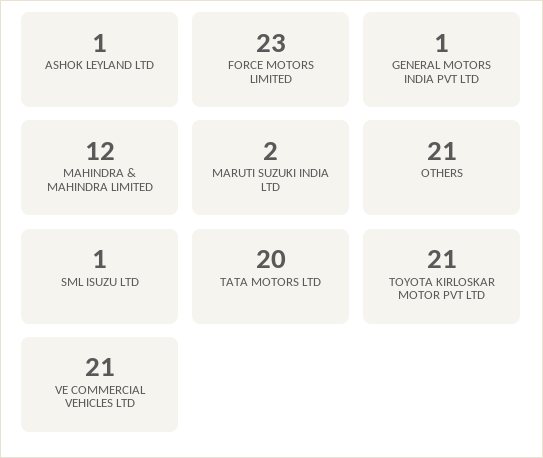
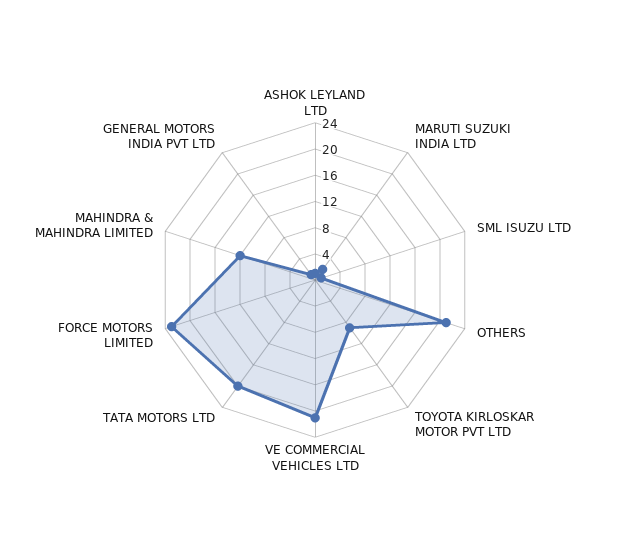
  {
    "ASHOK LEYLAND LTD": 1,
    "FORCE MOTORS LIMITED": 23,
    "GENERAL MOTORS INDIA PVT LTD": 1,
    "MAHINDRA & MAHINDRA LIMITED": 12,
    "MARUTI SUZUKI INDIA LTD": 2,
    "OTHERS": 21,
    "SML ISUZU LTD": 1,
    "TATA MOTORS LTD": 20,
-   "TOYOTA KIRLOSKAR MOTOR PVT LTD": 21,
+   "TOYOTA KIRLOSKAR MOTOR PVT LTD": 8,
    "VE COMMERCIAL VEHICLES LTD": 21
  }

